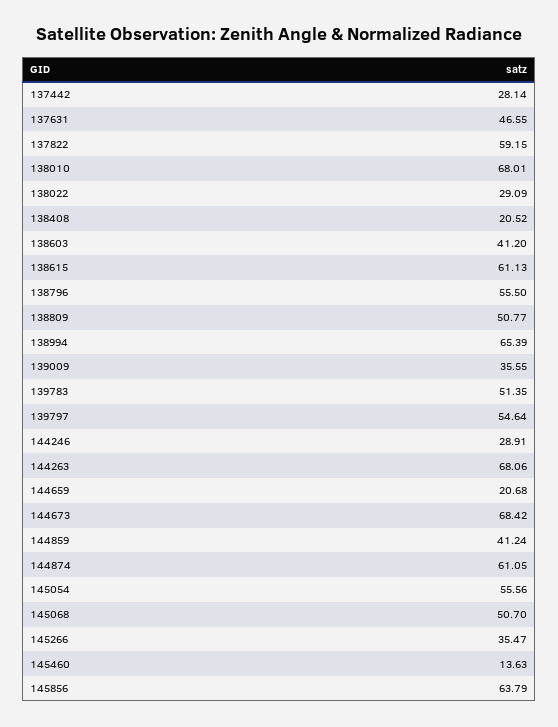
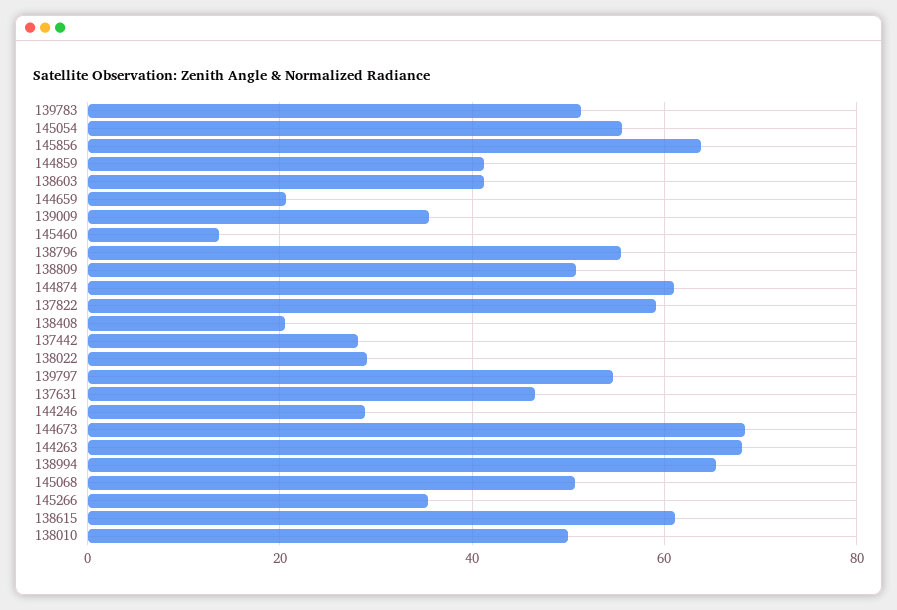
  {
    "137442": 28.14,
    "137631": 46.55,
    "137822": 59.15,
-   "138010": 68.01,
+   "138010": 50,
    "138022": 29.09,
    "138408": 20.52,
    "138603": 41.2,
    "138615": 61.13,
    "138796": 55.5,
    "138809": 50.77,
    "138994": 65.39,
    "139009": 35.55,
    "139783": 51.35,
    "139797": 54.64,
    "144246": 28.91,
    "144263": 68.06,
    "144659": 20.68,
    "144673": 68.42,
    "144859": 41.24,
    "144874": 61.05,
    "145054": 55.56,
    "145068": 50.7,
    "145266": 35.47,
    "145460": 13.63,
    "145856": 63.79
  }

